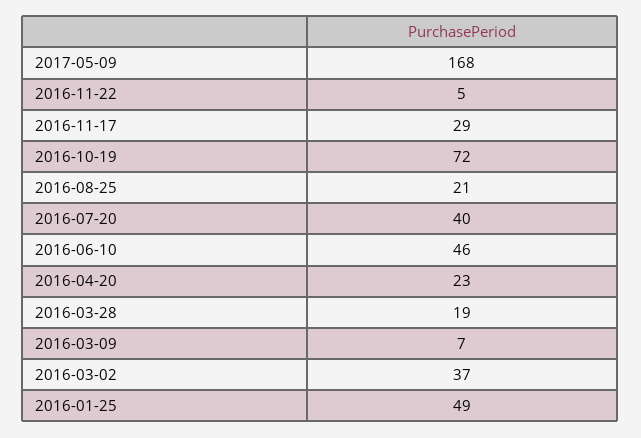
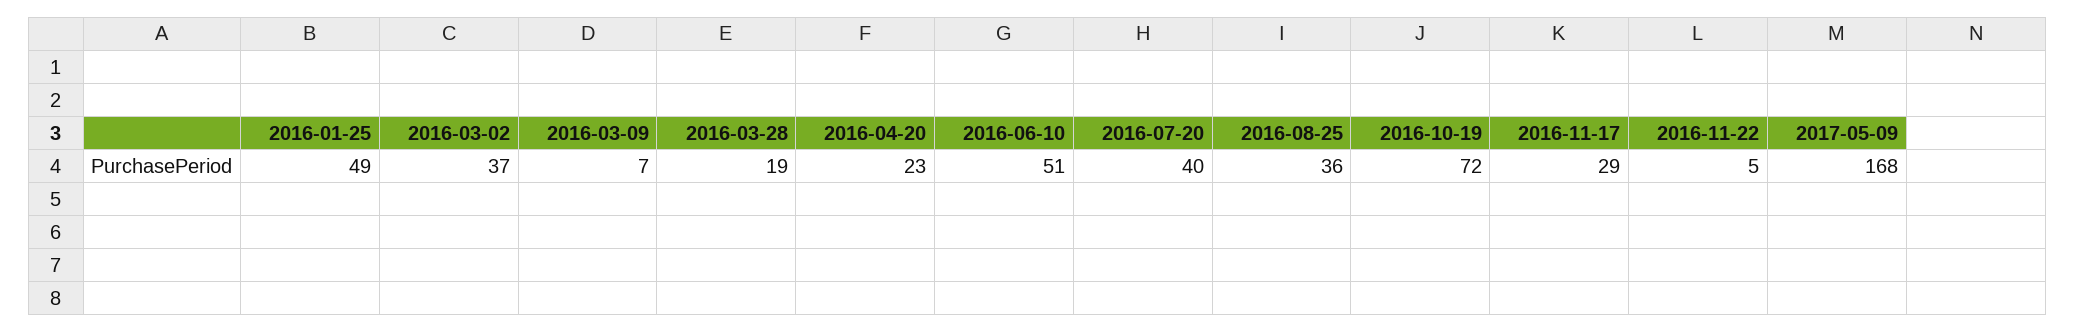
  {
    "2017-05-09": 168,
    "2016-11-22": 5,
    "2016-11-17": 29,
    "2016-10-19": 72,
-   "2016-08-25": 21,
+   "2016-08-25": 36,
    "2016-07-20": 40,
-   "2016-06-10": 46,
+   "2016-06-10": 51,
    "2016-04-20": 23,
    "2016-03-28": 19,
    "2016-03-09": 7,
    "2016-03-02": 37,
    "2016-01-25": 49
  }

